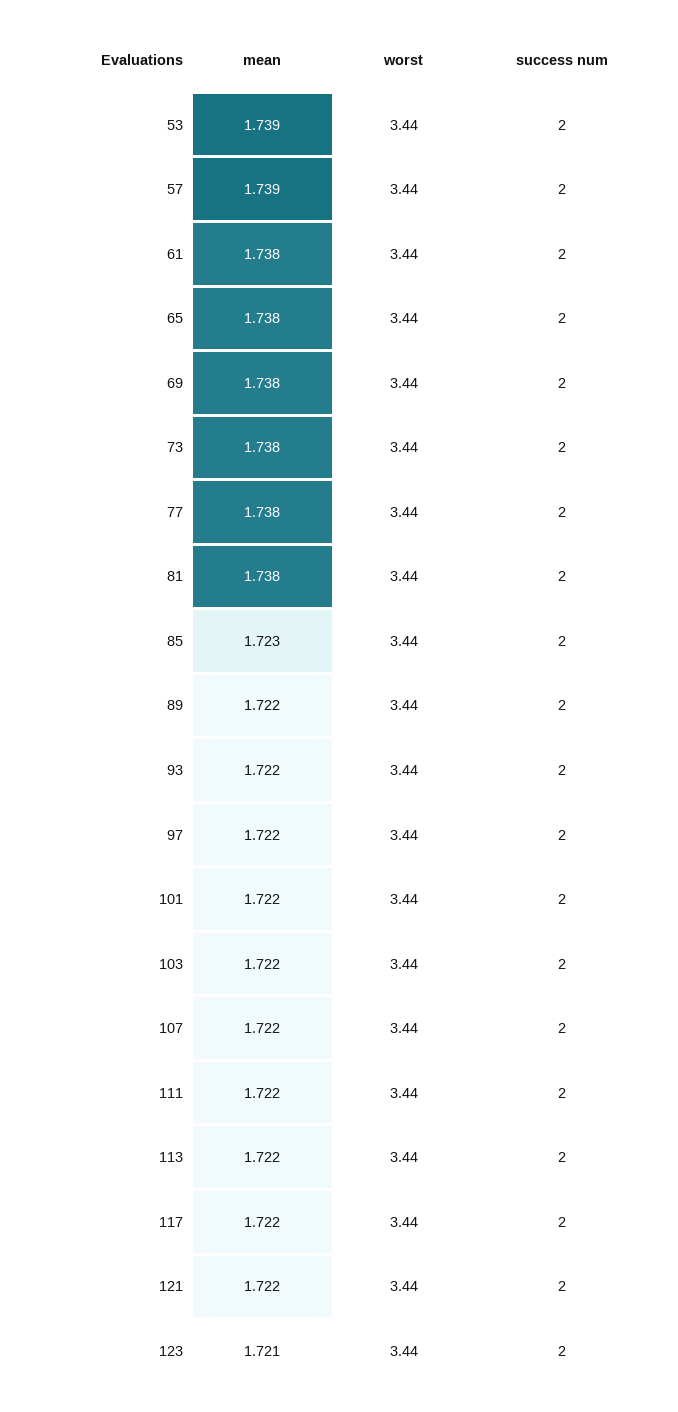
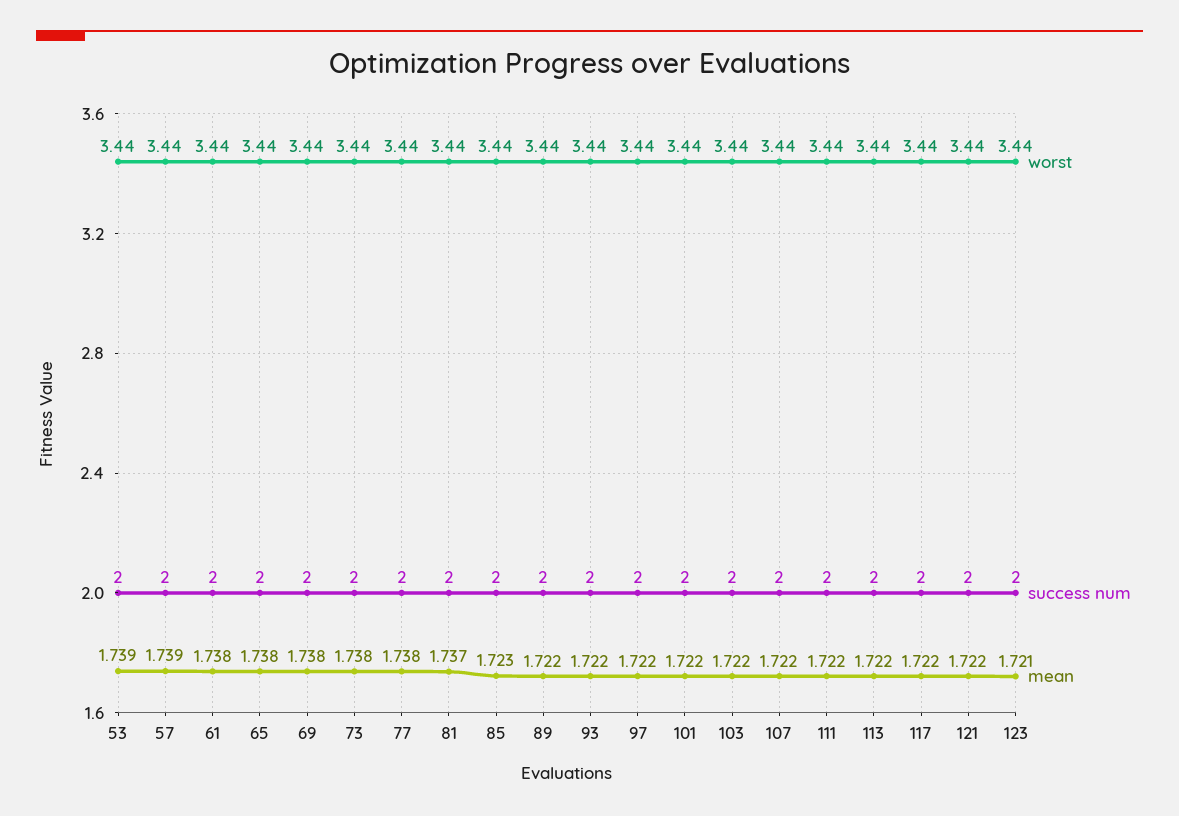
  {
    "mean": {
      "53": 1.739,
      "57": 1.739,
      "61": 1.738,
      "65": 1.738,
      "69": 1.738,
      "73": 1.738,
      "77": 1.738,
-     "81": 1.738,
+     "81": 1.737,
      "85": 1.723,
      "89": 1.722,
      "93": 1.722,
      "97": 1.722,
      "101": 1.722,
      "103": 1.722,
      "107": 1.722,
      "111": 1.722,
      "113": 1.722,
      "117": 1.722,
      "121": 1.722,
      "123": 1.721
    },
    "worst": {
      "53": 3.44,
      "57": 3.44,
      "61": 3.44,
      "65": 3.44,
      "69": 3.44,
      "73": 3.44,
      "77": 3.44,
      "81": 3.44,
      "85": 3.44,
      "89": 3.44,
      "93": 3.44,
      "97": 3.44,
      "101": 3.44,
      "103": 3.44,
      "107": 3.44,
      "111": 3.44,
      "113": 3.44,
      "117": 3.44,
      "121": 3.44,
      "123": 3.44
    },
    "success num": {
      "53": 2,
      "57": 2,
      "61": 2,
      "65": 2,
      "69": 2,
      "73": 2,
      "77": 2,
      "81": 2,
      "85": 2,
      "89": 2,
      "93": 2,
      "97": 2,
      "101": 2,
      "103": 2,
      "107": 2,
      "111": 2,
      "113": 2,
      "117": 2,
      "121": 2,
      "123": 2
    }
  }

